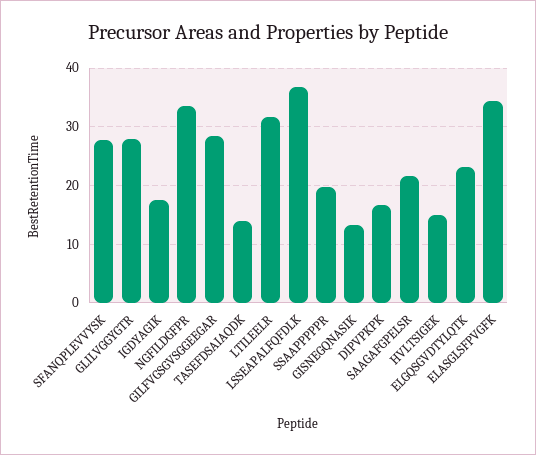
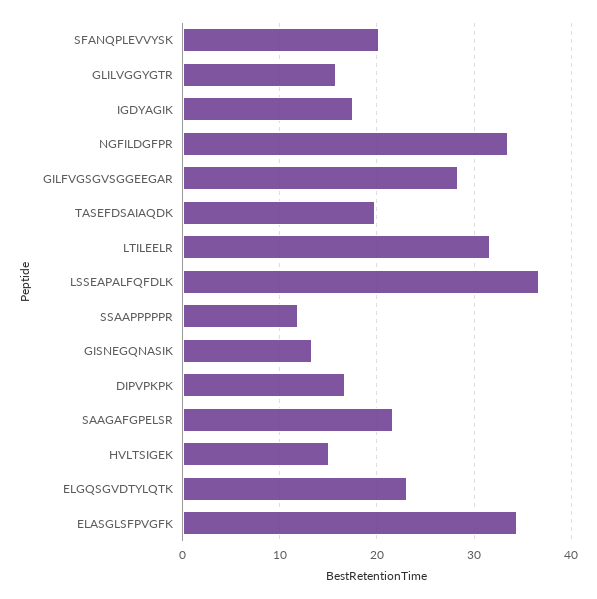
  {
-   "SFANQPLEVVYSK": 28,
+   "SFANQPLEVVYSK": 20,
-   "GLILVGGYGTR": 28,
+   "GLILVGGYGTR": 16,
    "IGDYAGIK": 18,
    "NGFILDGFPR": 33,
    "GILFVGSGVSGGEEGAR": 28,
-   "TASEFDSAIAQDK": 14,
+   "TASEFDSAIAQDK": 20,
    "LTILEELR": 32,
    "LSSEAPALFQFDLK": 37,
-   "SSAAPPPPPR": 20,
+   "SSAAPPPPPR": 12,
    "GISNEGQNASIK": 13,
    "DIPVPKPK": 17,
    "SAAGAFGPELSR": 22,
    "HVLTSIGEK": 15,
    "ELGQSGVDTYLQTK": 23,
    "ELASGLSFPVGFK": 34
  }

